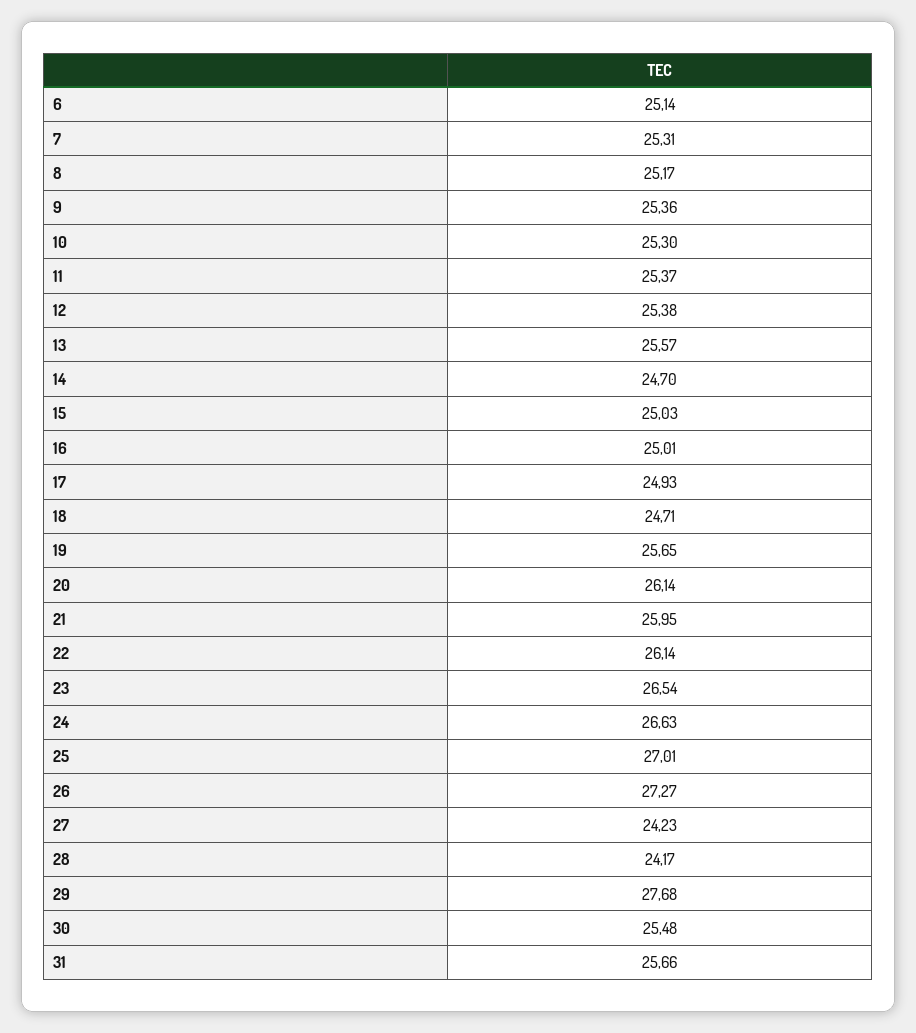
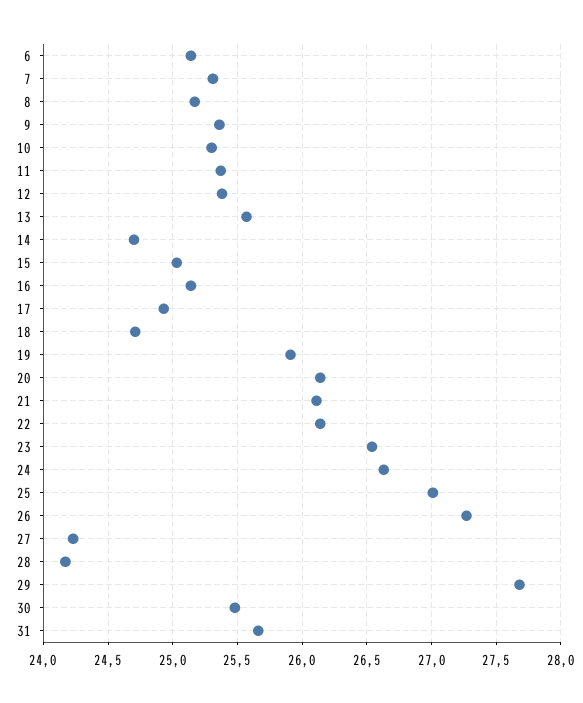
  {
    "6": 25.14,
    "7": 25.31,
    "8": 25.17,
    "9": 25.36,
    "10": 25.3,
    "11": 25.37,
    "12": 25.38,
    "13": 25.57,
    "14": 24.7,
    "15": 25.03,
-   "16": 25.01,
+   "16": 25.15,
    "17": 24.93,
    "18": 24.71,
-   "19": 25.65,
+   "19": 25.9,
    "20": 26.14,
-   "21": 25.95,
+   "21": 26.1,
    "22": 26.14,
    "23": 26.54,
    "24": 26.63,
    "25": 27.01,
    "26": 27.27,
    "27": 24.23,
    "28": 24.17,
    "29": 27.68,
    "30": 25.48,
    "31": 25.66
  }

